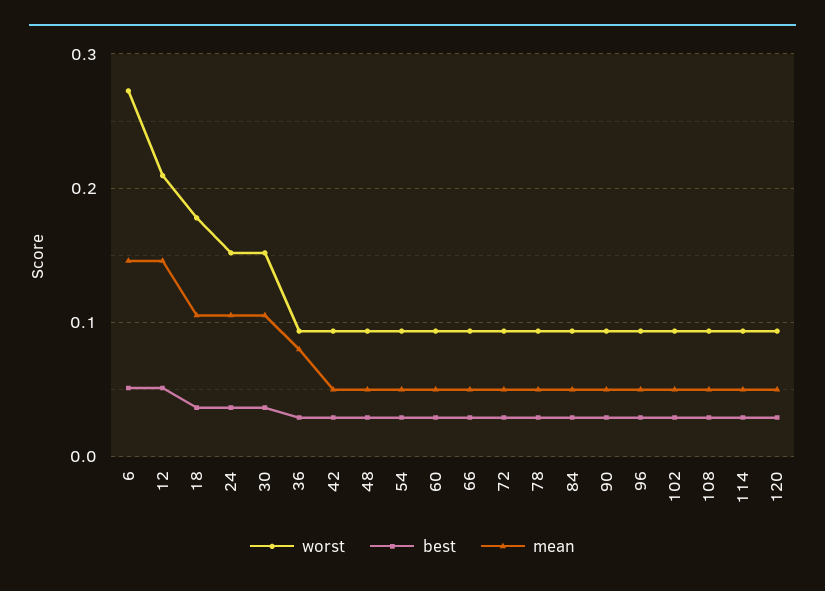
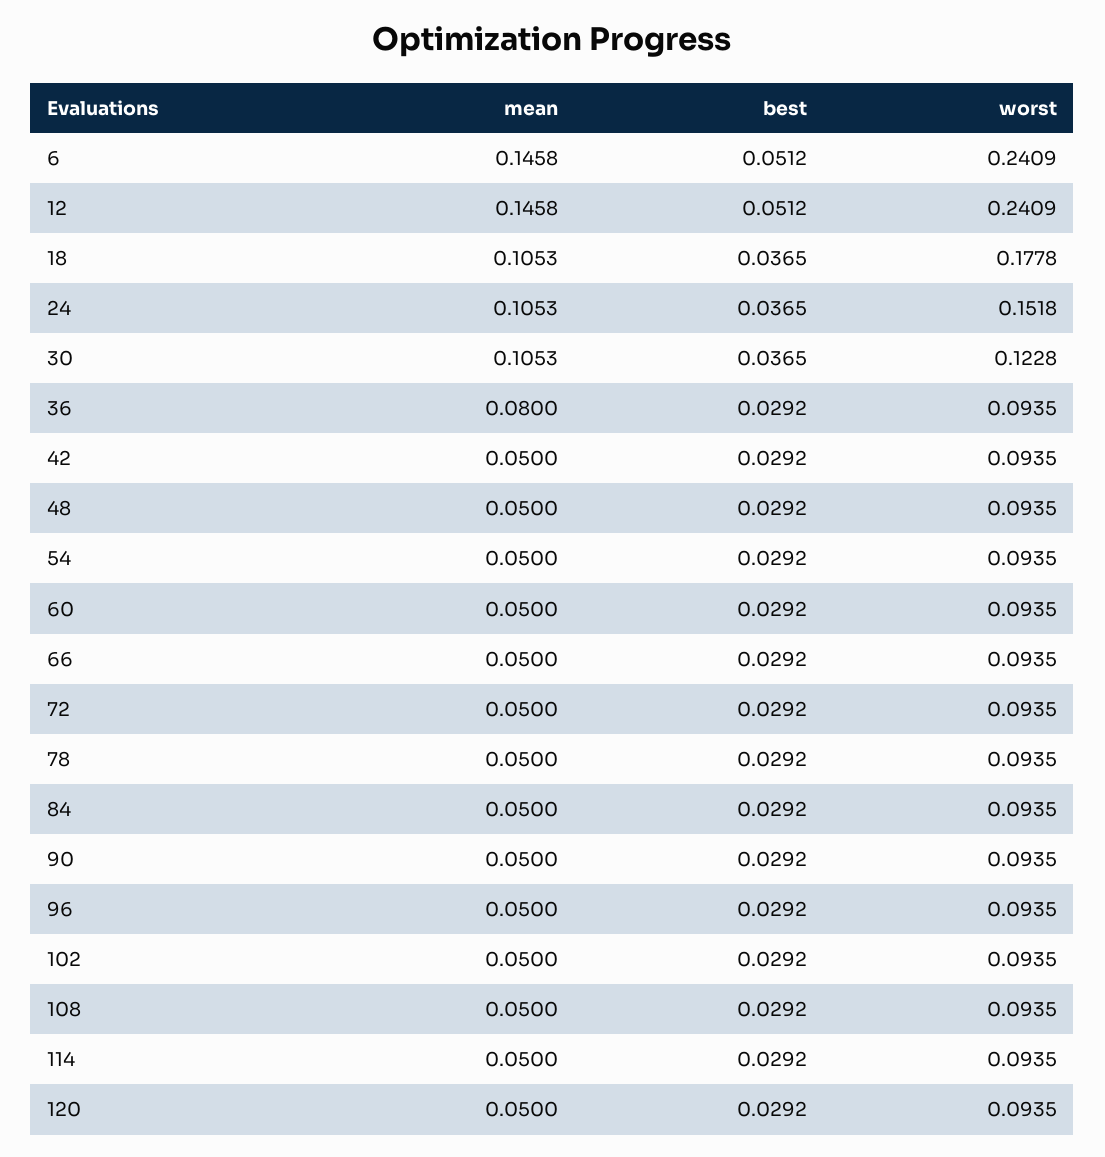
  {
    "worst": {
-     "6": 0.27,
+     "6": 0.2409,
-     "12": 0.21,
+     "12": 0.2409,
      "18": 0.1778,
      "24": 0.1518,
-     "30": 0.15,
+     "30": 0.1228,
      "36": 0.0935,
      "42": 0.0935,
      "48": 0.0935,
      "54": 0.0935,
      "60": 0.0935,
      "66": 0.0935,
      "72": 0.0935,
      "78": 0.0935,
      "84": 0.0935,
      "90": 0.0935,
      "96": 0.0935,
      "102": 0.0935,
      "108": 0.0935,
      "114": 0.0935,
      "120": 0.0935
    },
    "best": {
      "6": 0.0512,
      "12": 0.0512,
      "18": 0.0365,
      "24": 0.0365,
      "30": 0.0365,
      "36": 0.0292,
      "42": 0.0292,
      "48": 0.0292,
      "54": 0.0292,
      "60": 0.0292,
      "66": 0.0292,
      "72": 0.0292,
      "78": 0.0292,
      "84": 0.0292,
      "90": 0.0292,
      "96": 0.0292,
      "102": 0.0292,
      "108": 0.0292,
      "114": 0.0292,
      "120": 0.0292
    },
    "mean": {
      "6": 0.1458,
      "12": 0.1458,
      "18": 0.1053,
      "24": 0.1053,
      "30": 0.1053,
      "36": 0.08,
      "42": 0.05,
      "48": 0.05,
      "54": 0.05,
      "60": 0.05,
      "66": 0.05,
      "72": 0.05,
      "78": 0.05,
      "84": 0.05,
      "90": 0.05,
      "96": 0.05,
      "102": 0.05,
      "108": 0.05,
      "114": 0.05,
      "120": 0.05
    }
  }

